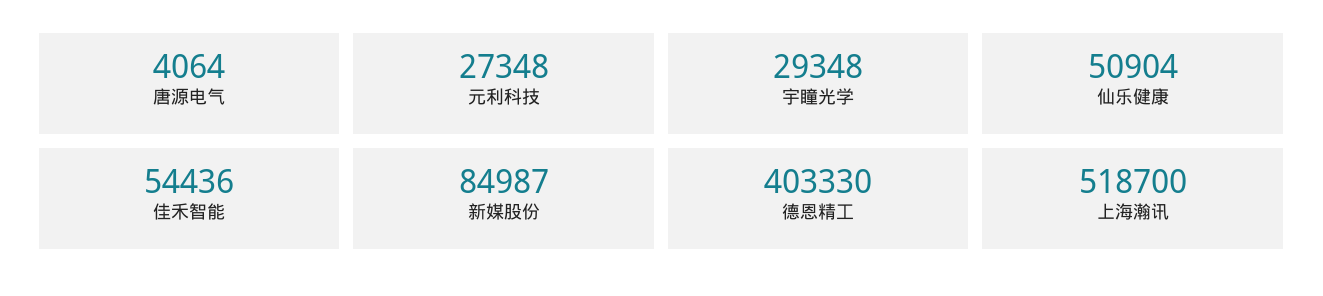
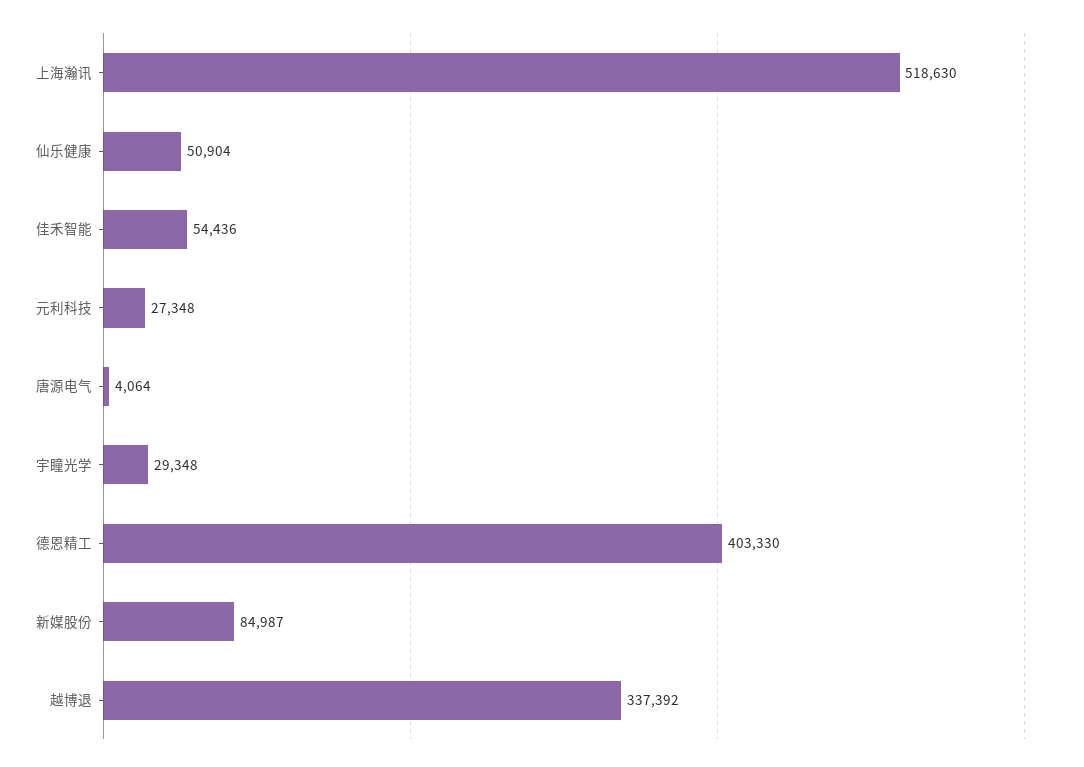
  {
    "唐源电气": 4064,
    "元利科技": 27348,
    "宇瞳光学": 29348,
    "仙乐健康": 50904,
    "佳禾智能": 54436,
    "新媒股份": 84987,
    "德恩精工": 403330,
-   "上海瀚讯": 518700
+   "上海瀚讯": 518630,
+   "越博退": 337392
  }

